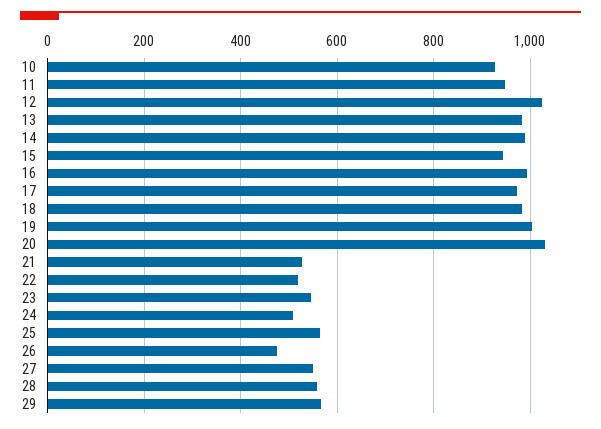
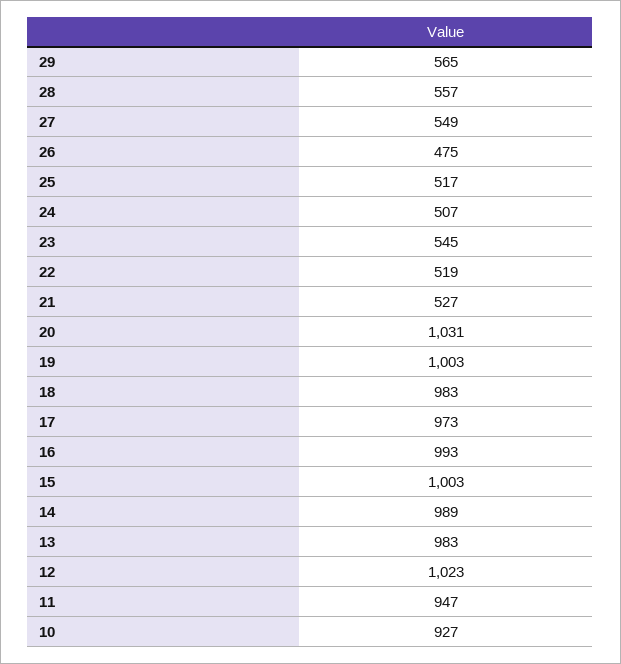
  {
    "10": 927,
    "11": 947,
    "12": 1023,
    "13": 983,
    "14": 989,
-   "15": 940,
+   "15": 1003,
    "16": 993,
    "17": 973,
    "18": 983,
    "19": 1003,
    "20": 1031,
    "21": 527,
    "22": 519,
    "23": 545,
    "24": 507,
-   "25": 560,
+   "25": 517,
    "26": 475,
    "27": 549,
    "28": 557,
    "29": 565
  }

